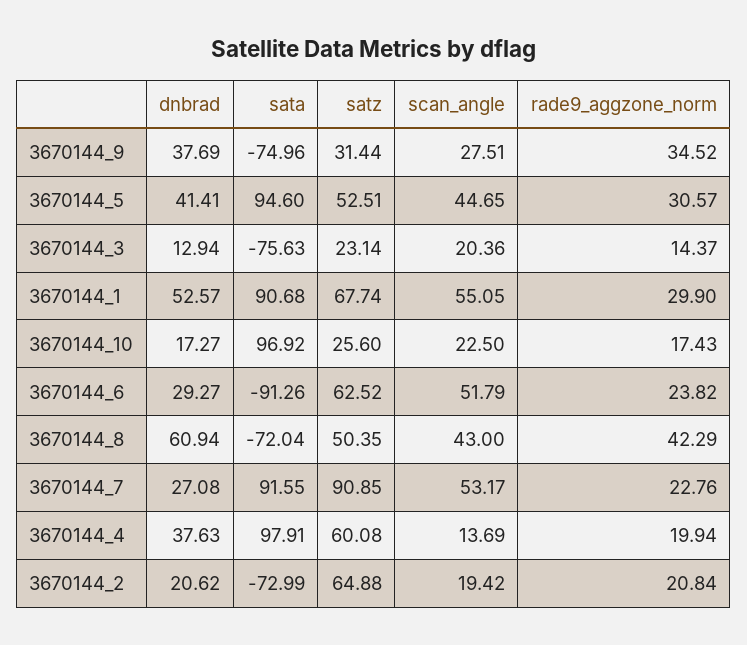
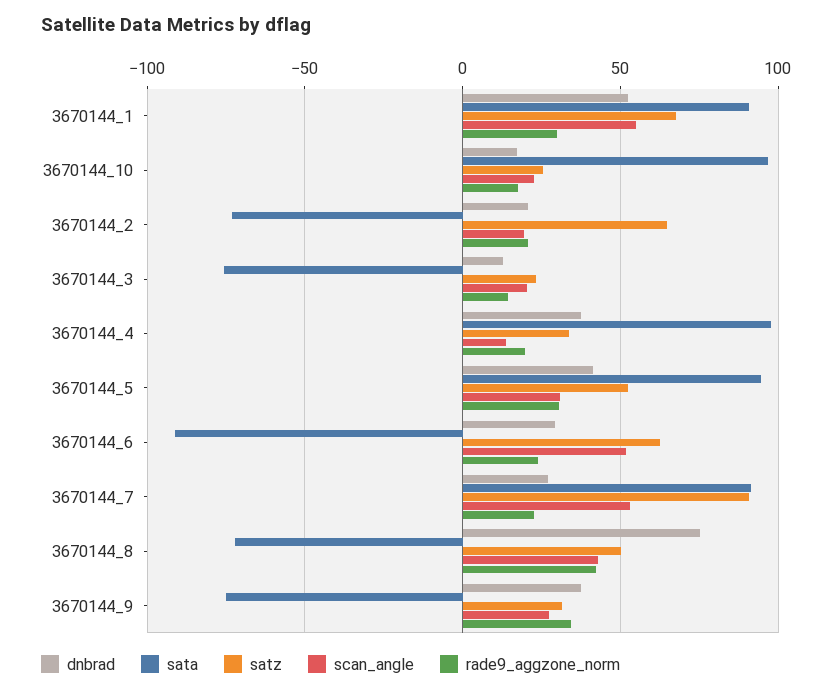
  {
    "dnbrad": {
      "3670144_9": 37.69,
      "3670144_5": 41.41,
      "3670144_3": 12.94,
      "3670144_1": 52.57,
      "3670144_10": 17.27,
      "3670144_6": 29.27,
-     "3670144_8": 60.94,
+     "3670144_8": 75,
      "3670144_7": 27.08,
      "3670144_4": 37.63,
      "3670144_2": 20.62
    },
    "sata": {
      "3670144_9": -74.96,
      "3670144_5": 94.6,
      "3670144_3": -75.63,
      "3670144_1": 90.68,
      "3670144_10": 96.92,
      "3670144_6": -91.26,
      "3670144_8": -72.04,
      "3670144_7": 91.55,
      "3670144_4": 97.91,
      "3670144_2": -72.99
    },
    "satz": {
      "3670144_9": 31.44,
      "3670144_5": 52.51,
      "3670144_3": 23.14,
      "3670144_1": 67.74,
      "3670144_10": 25.6,
      "3670144_6": 62.52,
      "3670144_8": 50.35,
      "3670144_7": 90.85,
-     "3670144_4": 60.08,
+     "3670144_4": 35,
      "3670144_2": 64.88
    },
    "scan_angle": {
      "3670144_9": 27.51,
-     "3670144_5": 44.65,
+     "3670144_5": 30,
      "3670144_3": 20.36,
      "3670144_1": 55.05,
      "3670144_10": 22.5,
      "3670144_6": 51.79,
      "3670144_8": 43,
      "3670144_7": 53.17,
      "3670144_4": 13.69,
      "3670144_2": 19.42
    },
    "rade9_aggzone_norm": {
      "3670144_9": 34.52,
      "3670144_5": 30.57,
      "3670144_3": 14.37,
      "3670144_1": 29.9,
      "3670144_10": 17.43,
      "3670144_6": 23.82,
      "3670144_8": 42.29,
      "3670144_7": 22.76,
      "3670144_4": 19.94,
      "3670144_2": 20.84
    }
  }

